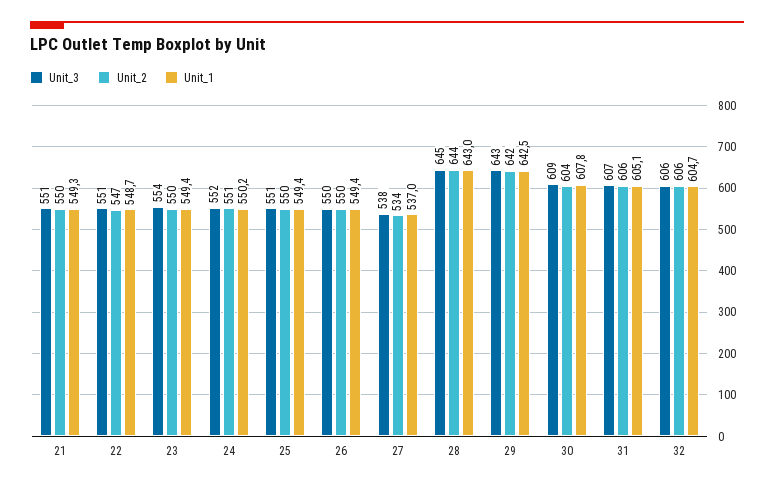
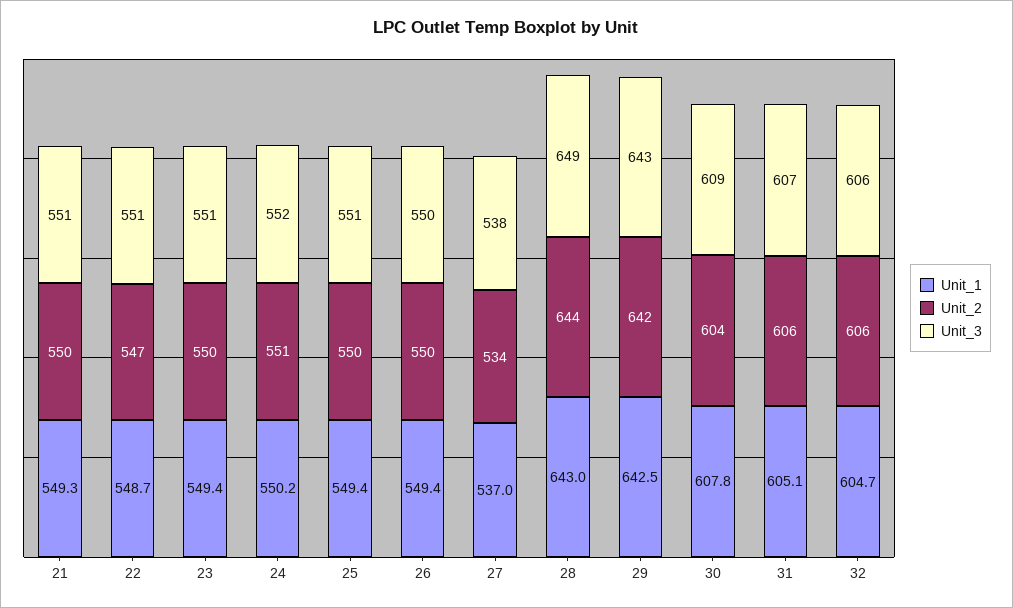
  {
    "Unit_3": {
      "21": 551,
      "22": 551,
-     "23": 554,
+     "23": 551,
      "24": 552,
      "25": 551,
      "26": 550,
      "27": 538,
-     "28": 645,
+     "28": 649,
      "29": 643,
      "30": 609,
      "31": 607,
      "32": 606
    },
    "Unit_2": {
      "21": 550,
      "22": 547,
      "23": 550,
      "24": 551,
      "25": 550,
      "26": 550,
      "27": 534,
      "28": 644,
      "29": 642,
      "30": 604,
      "31": 606,
      "32": 606
    },
    "Unit_1": {
      "21": 549.3,
      "22": 548.7,
      "23": 549.4,
      "24": 550.2,
      "25": 549.4,
      "26": 549.4,
      "27": 537,
      "28": 643,
      "29": 642.5,
      "30": 607.8,
      "31": 605.1,
      "32": 604.7
    }
  }

